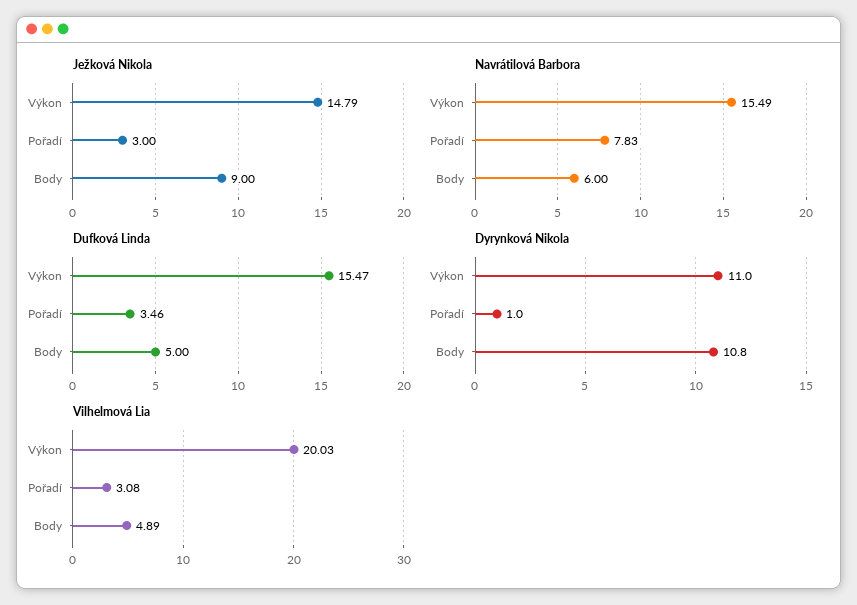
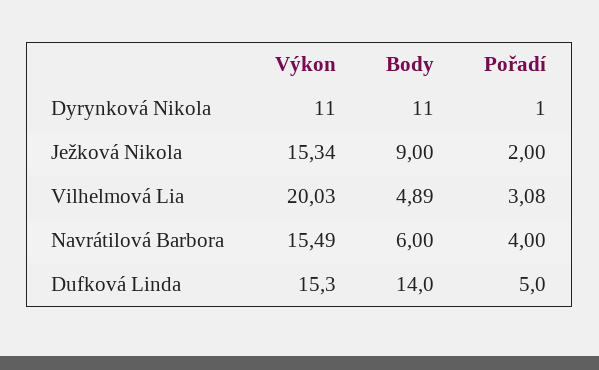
  {
    "Ježková Nikola": {
-     "Výkon": 14.79,
+     "Výkon": 15.34,
-     "Pořadí": 3,
+     "Pořadí": 2,
      "Body": 9
    },
    "Navrátilová Barbora": {
      "Výkon": 15.49,
-     "Pořadí": 7.83,
+     "Pořadí": 4,
      "Body": 6
    },
    "Dufková Linda": {
-     "Výkon": 15.47,
+     "Výkon": 15.3,
-     "Pořadí": 3.46,
+     "Pořadí": 5,
-     "Body": 5
+     "Body": 14
    },
    "Dyrynková Nikola": {
      "Výkon": 11,
      "Pořadí": 1,
-     "Body": 10.8
+     "Body": 11
    },
    "Vilhelmová Lia": {
      "Výkon": 20.03,
      "Pořadí": 3.08,
      "Body": 4.89
    }
  }

